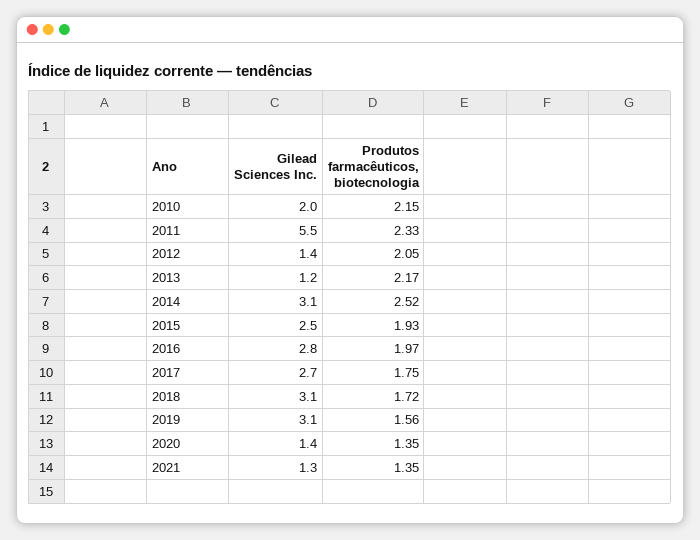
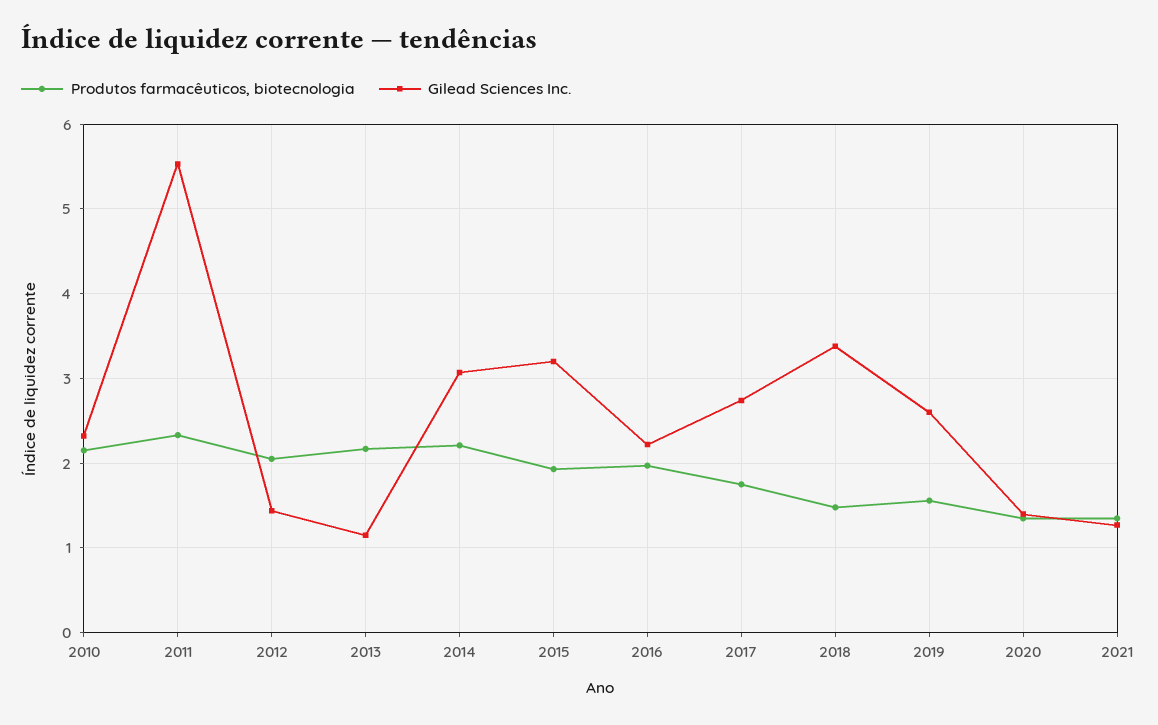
  {
    "Gilead Sciences Inc.": {
-     "2010": 2,
+     "2010": 2.3,
      "2011": 5.5,
      "2012": 1.4,
      "2013": 1.2,
      "2014": 3.1,
-     "2015": 2.5,
+     "2015": 3.2,
-     "2016": 2.8,
+     "2016": 2.2,
      "2017": 2.7,
-     "2018": 3.1,
+     "2018": 3.4,
-     "2019": 3.1,
+     "2019": 2.6,
      "2020": 1.4,
      "2021": 1.3
    },
    "Produtos farmacêuticos, biotecnologia": {
      "2010": 2.15,
      "2011": 2.33,
      "2012": 2.05,
      "2013": 2.17,
-     "2014": 2.52,
+     "2014": 2.2,
      "2015": 1.93,
      "2016": 1.97,
      "2017": 1.75,
-     "2018": 1.72,
+     "2018": 1.5,
      "2019": 1.56,
      "2020": 1.35,
      "2021": 1.35
    }
  }

